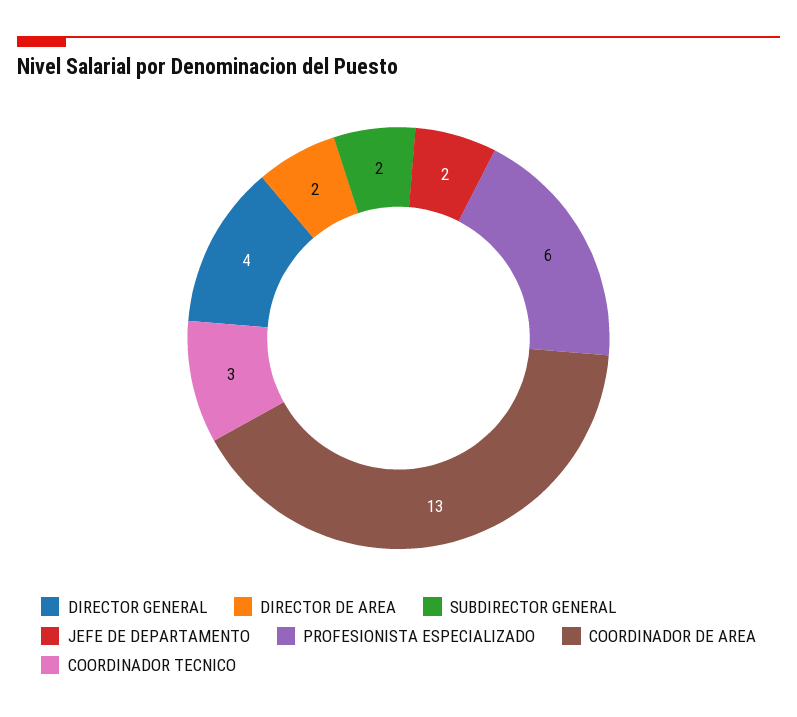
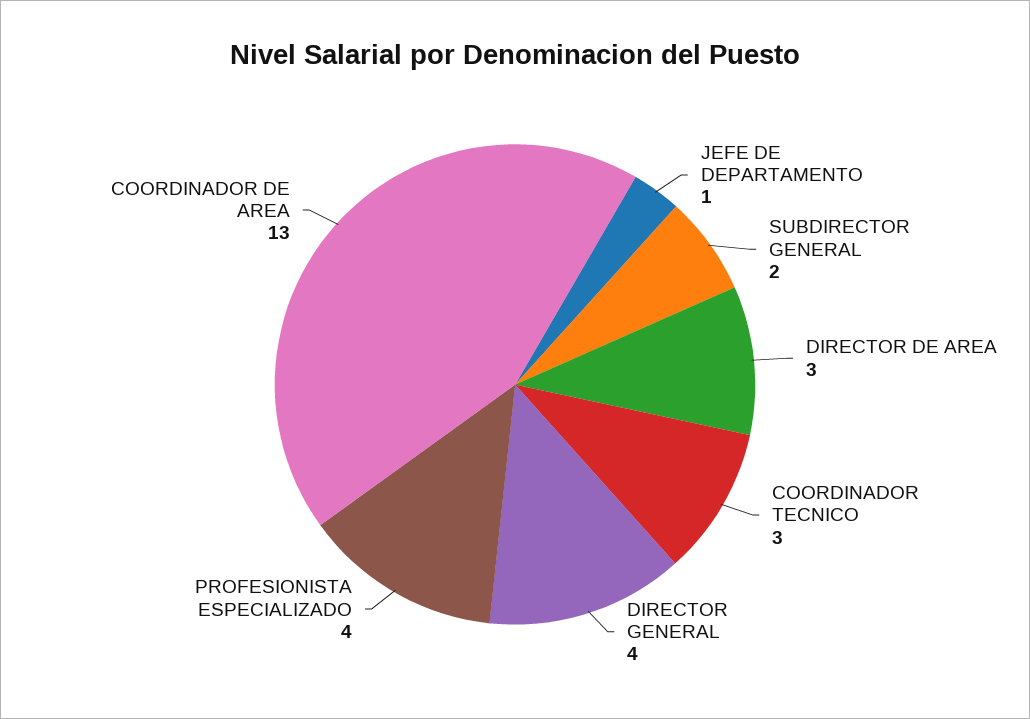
  {
    "DIRECTOR GENERAL": 4,
-   "DIRECTOR DE AREA": 2,
+   "DIRECTOR DE AREA": 3,
    "SUBDIRECTOR GENERAL": 2,
-   "JEFE DE DEPARTAMENTO": 2,
+   "JEFE DE DEPARTAMENTO": 1,
-   "PROFESIONISTA ESPECIALIZADO": 6,
+   "PROFESIONISTA ESPECIALIZADO": 4,
    "COORDINADOR DE AREA": 13,
    "COORDINADOR TECNICO": 3
  }

